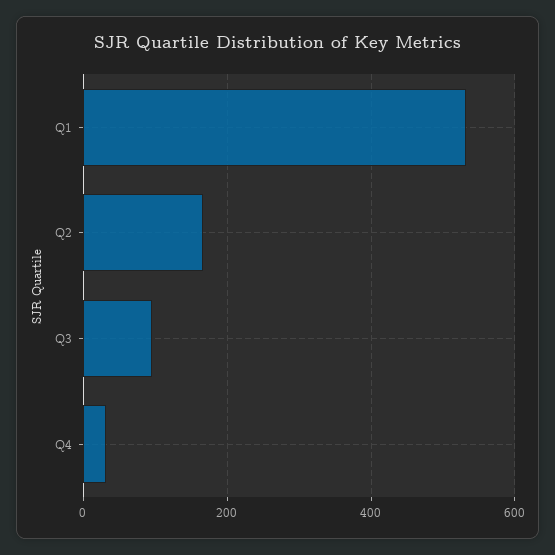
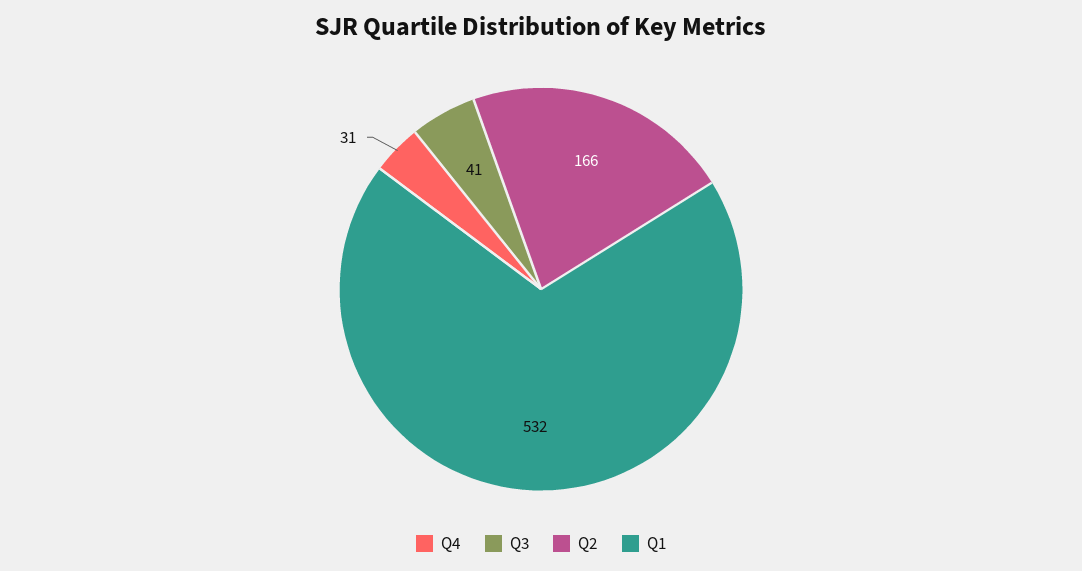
  {
    "Q1": 532,
    "Q2": 166,
-   "Q3": 100,
+   "Q3": 41,
    "Q4": 31
  }

